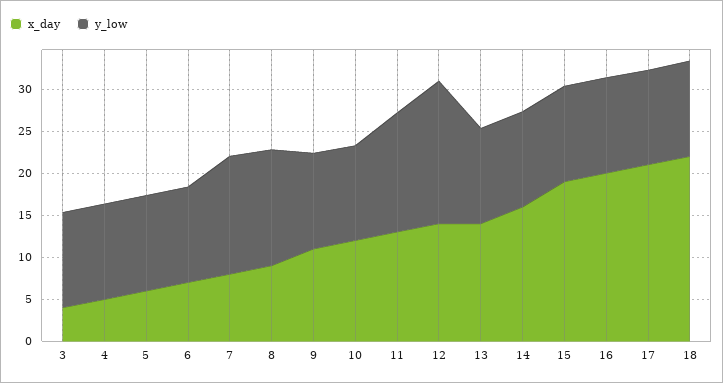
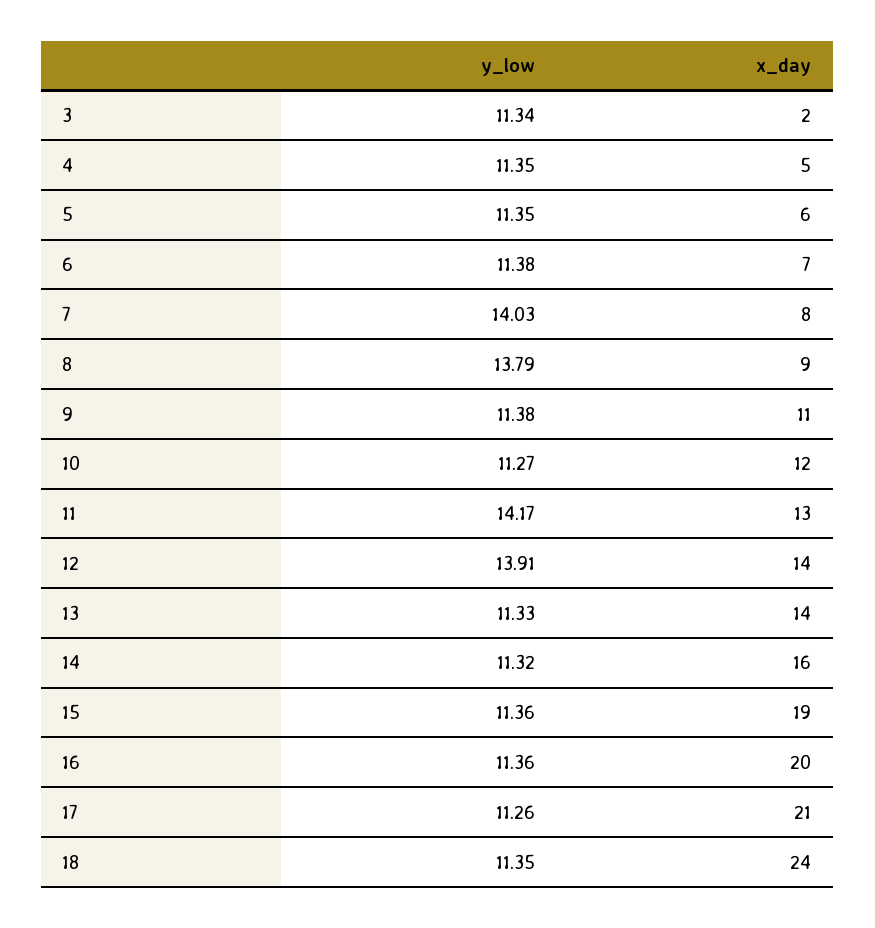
  {
    "x_day": {
-     "3": 4,
+     "3": 2,
      "4": 5,
      "5": 6,
      "6": 7,
      "7": 8,
      "8": 9,
      "9": 11,
      "10": 12,
      "11": 13,
      "12": 14,
      "13": 14,
      "14": 16,
      "15": 19,
      "16": 20,
      "17": 21,
-     "18": 22
+     "18": 24
    },
    "y_low": {
      "3": 11.34,
      "4": 11.35,
      "5": 11.35,
      "6": 11.38,
      "7": 14.03,
      "8": 13.79,
      "9": 11.38,
      "10": 11.27,
      "11": 14.17,
-     "12": 17,
+     "12": 13.91,
      "13": 11.33,
      "14": 11.32,
      "15": 11.36,
      "16": 11.36,
      "17": 11.26,
      "18": 11.35
    }
  }

